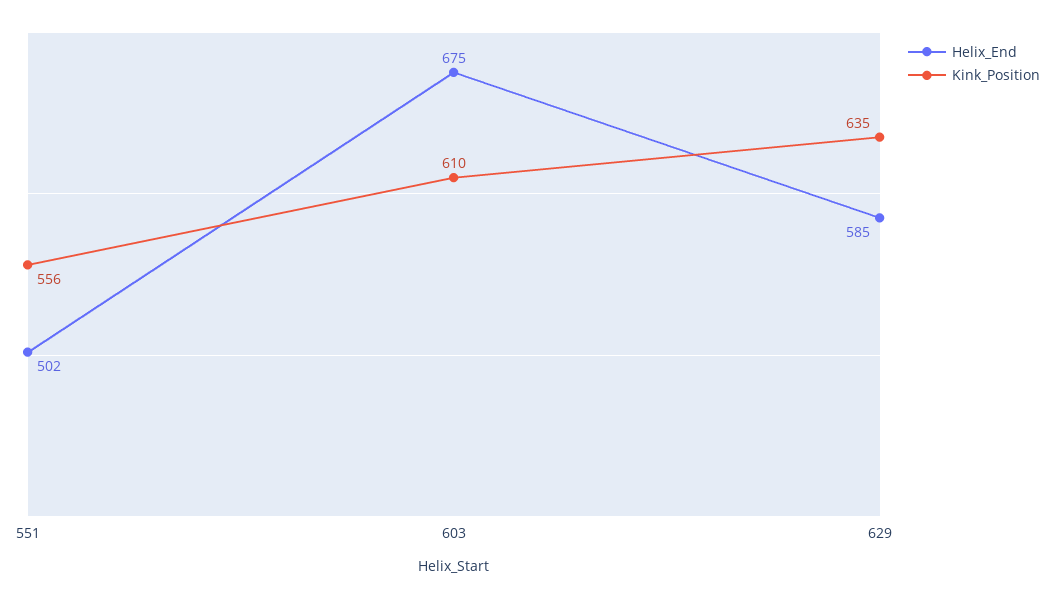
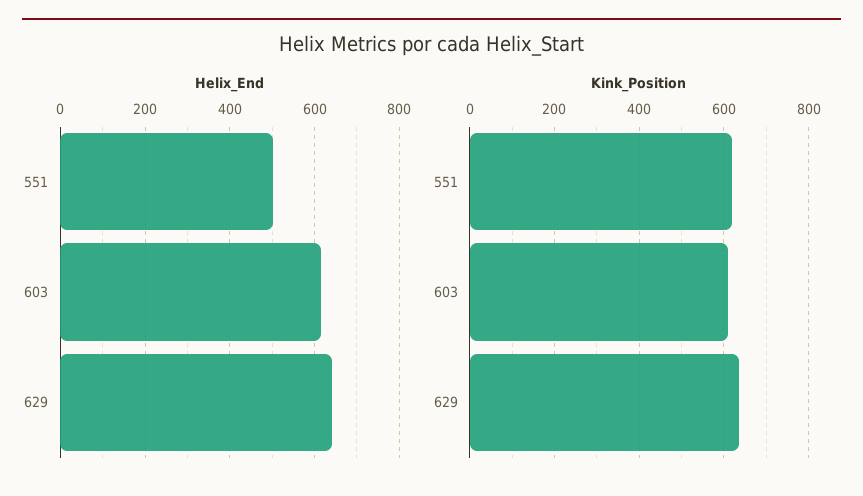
  {
    "Helix_End": {
      "551": 502,
-     "603": 675,
+     "603": 620,
-     "629": 585
+     "629": 640
    },
    "Kink_Position": {
-     "551": 556,
+     "551": 620,
      "603": 610,
      "629": 635
    }
  }

